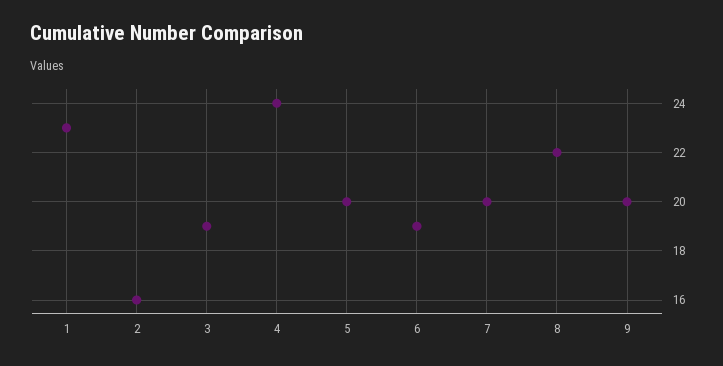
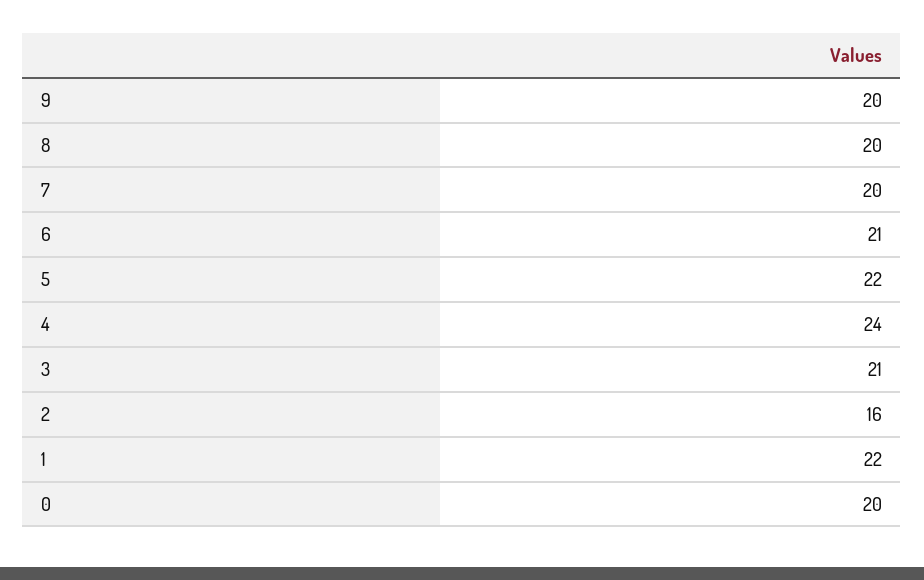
  {
-   "1": 23,
+   "1": 22,
    "2": 16,
-   "3": 19,
+   "3": 21,
    "4": 24,
-   "5": 20,
+   "5": 22,
-   "6": 19,
+   "6": 21,
    "7": 20,
-   "8": 22,
+   "8": 20,
-   "9": 20
+   "9": 20,
+   "0": 20
  }

